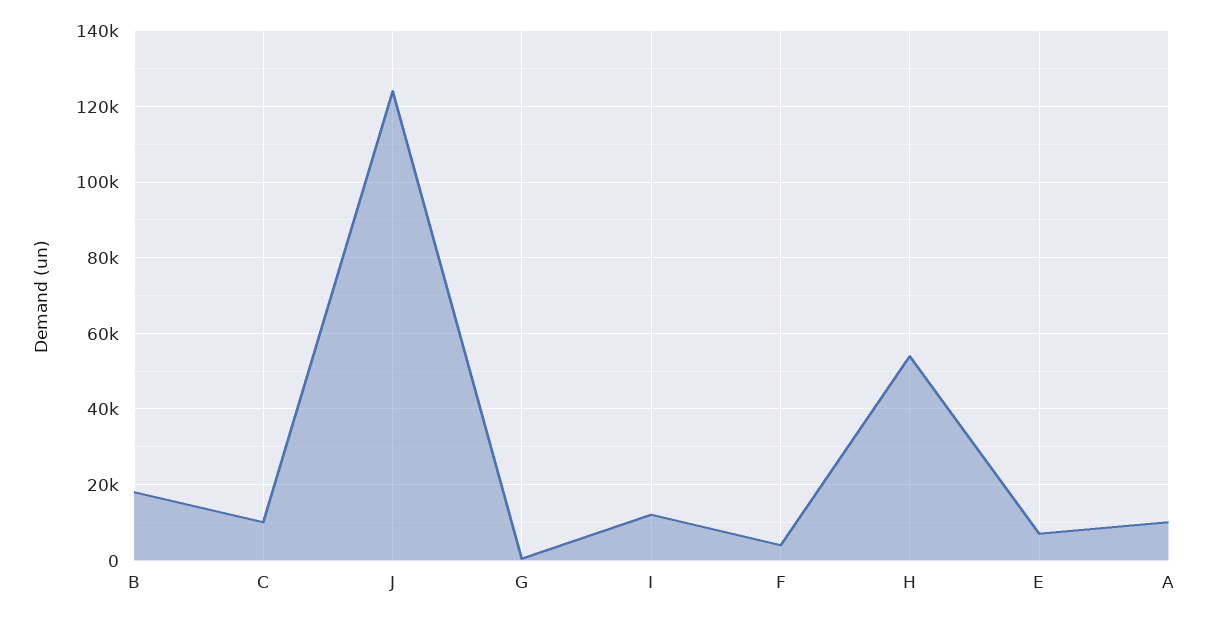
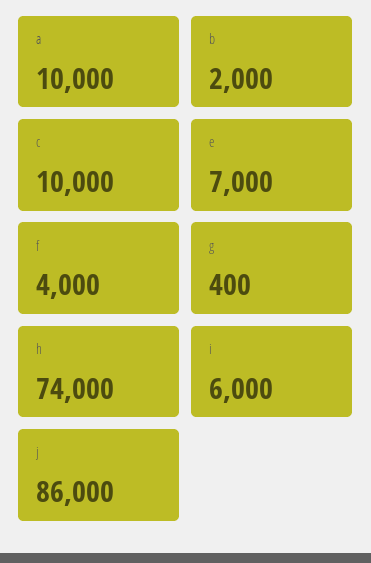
  {
-   "B": 18000,
+   "B": 2000,
    "C": 10000,
-   "J": 124000,
+   "J": 86000,
    "G": 400,
-   "I": 12000,
+   "I": 6000,
    "F": 4000,
-   "H": 54000,
+   "H": 74000,
    "E": 7000,
    "A": 10000
  }

